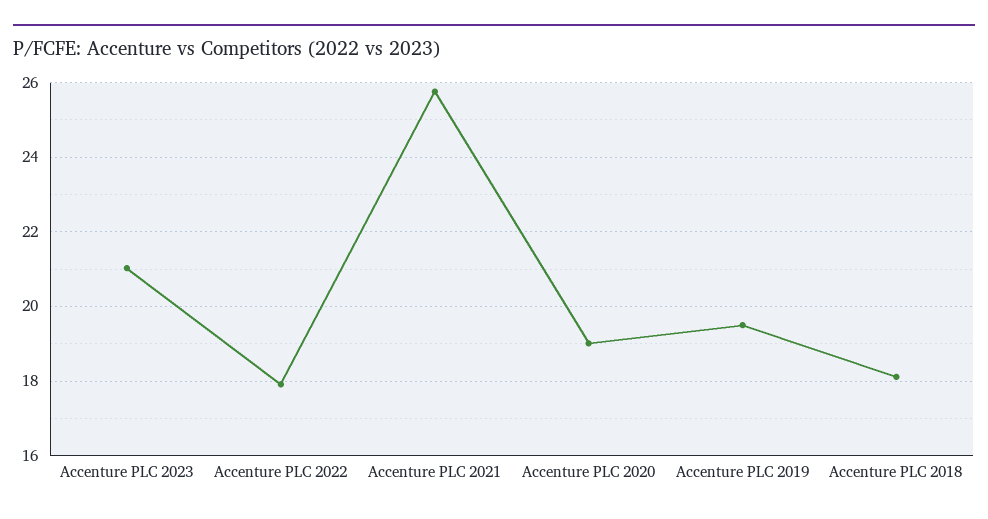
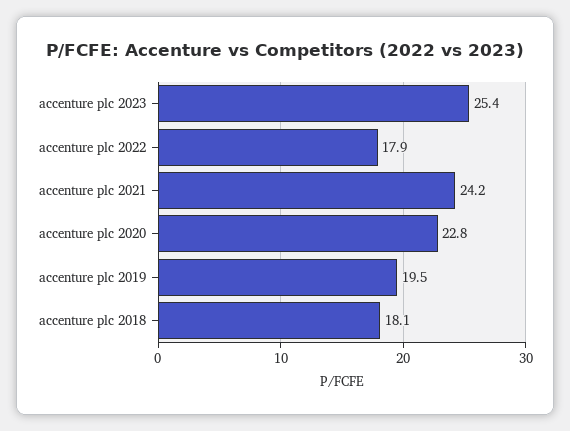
  {
-   "Accenture PLC 2023": 21,
+   "Accenture PLC 2023": 25.4,
    "Accenture PLC 2022": 17.9,
-   "Accenture PLC 2021": 25.8,
+   "Accenture PLC 2021": 24.2,
-   "Accenture PLC 2020": 19,
+   "Accenture PLC 2020": 22.8,
    "Accenture PLC 2019": 19.5,
    "Accenture PLC 2018": 18.1
  }

